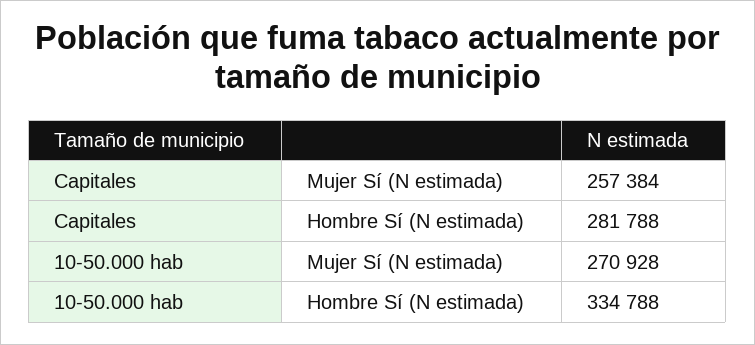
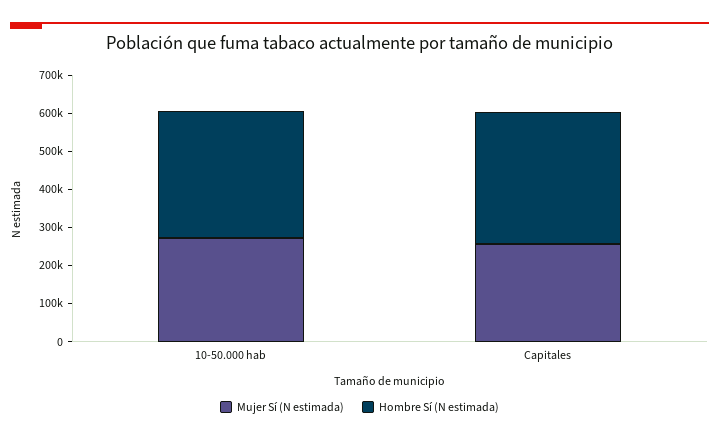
  {
    "Mujer Sí (N estimada)": {
      "Capitales": 257384,
      "10-50.000 hab": 270928
    },
    "Hombre Sí (N estimada)": {
-     "Capitales": 281788,
+     "Capitales": 350000,
      "10-50.000 hab": 334788
    }
  }

